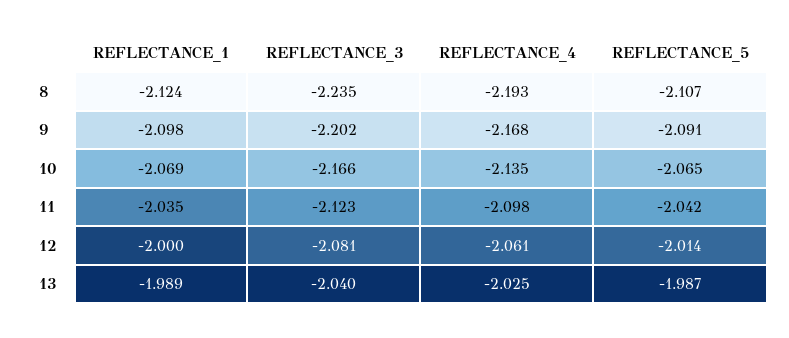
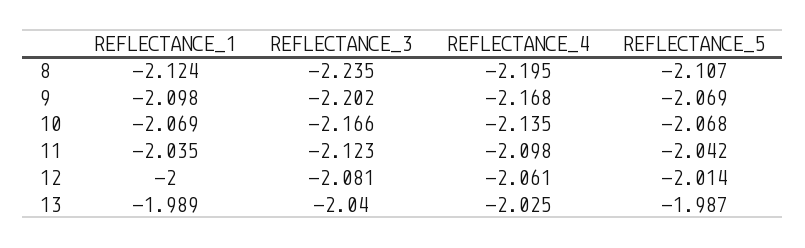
  {
    "REFLECTANCE_1": {
      "8": -2.124,
      "9": -2.098,
      "10": -2.069,
      "11": -2.035,
      "12": -2,
      "13": -1.989
    },
    "REFLECTANCE_3": {
      "8": -2.235,
      "9": -2.202,
      "10": -2.166,
      "11": -2.123,
      "12": -2.081,
      "13": -2.04
    },
    "REFLECTANCE_4": {
-     "8": -2.193,
+     "8": -2.195,
      "9": -2.168,
      "10": -2.135,
      "11": -2.098,
      "12": -2.061,
      "13": -2.025
    },
    "REFLECTANCE_5": {
      "8": -2.107,
-     "9": -2.091,
+     "9": -2.069,
-     "10": -2.065,
+     "10": -2.068,
      "11": -2.042,
      "12": -2.014,
      "13": -1.987
    }
  }

